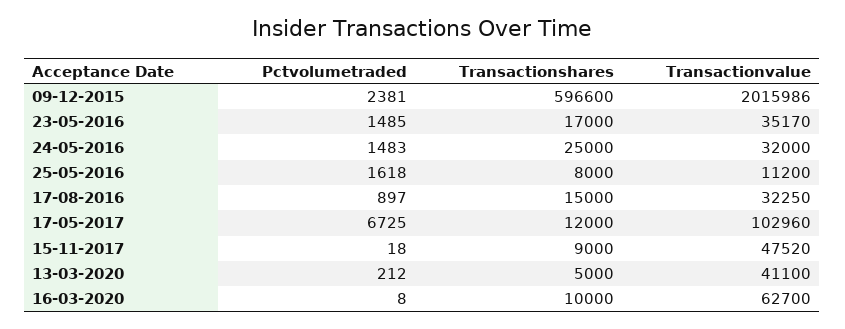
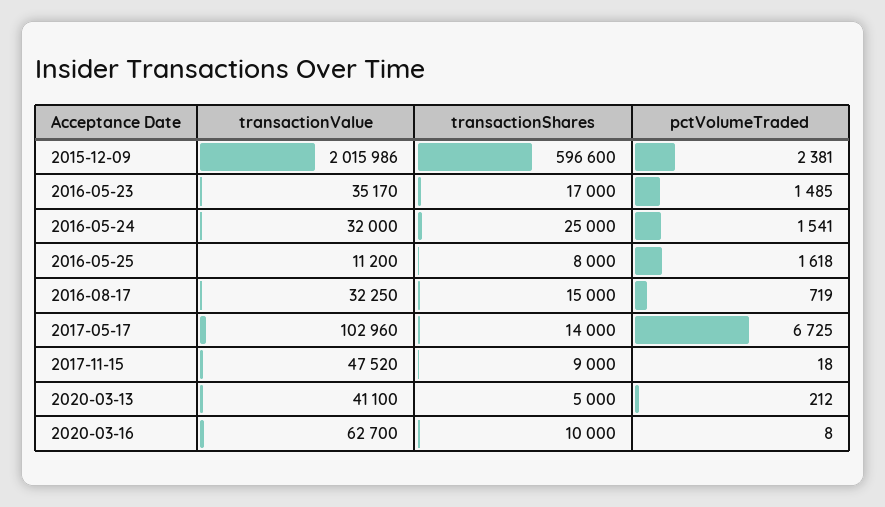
  {
    "Pctvolumetraded": {
      "09-12-2015": 2381,
      "23-05-2016": 1485,
-     "24-05-2016": 1483,
+     "24-05-2016": 1541,
      "25-05-2016": 1618,
-     "17-08-2016": 897,
+     "17-08-2016": 719,
      "17-05-2017": 6725,
      "15-11-2017": 18,
      "13-03-2020": 212,
      "16-03-2020": 8
    },
    "Transactionshares": {
      "09-12-2015": 596600,
      "23-05-2016": 17000,
      "24-05-2016": 25000,
      "25-05-2016": 8000,
      "17-08-2016": 15000,
-     "17-05-2017": 12000,
+     "17-05-2017": 14000,
      "15-11-2017": 9000,
      "13-03-2020": 5000,
      "16-03-2020": 10000
    },
    "Transactionvalue": {
      "09-12-2015": 2015986,
      "23-05-2016": 35170,
      "24-05-2016": 32000,
      "25-05-2016": 11200,
      "17-08-2016": 32250,
      "17-05-2017": 102960,
      "15-11-2017": 47520,
      "13-03-2020": 41100,
      "16-03-2020": 62700
    }
  }

